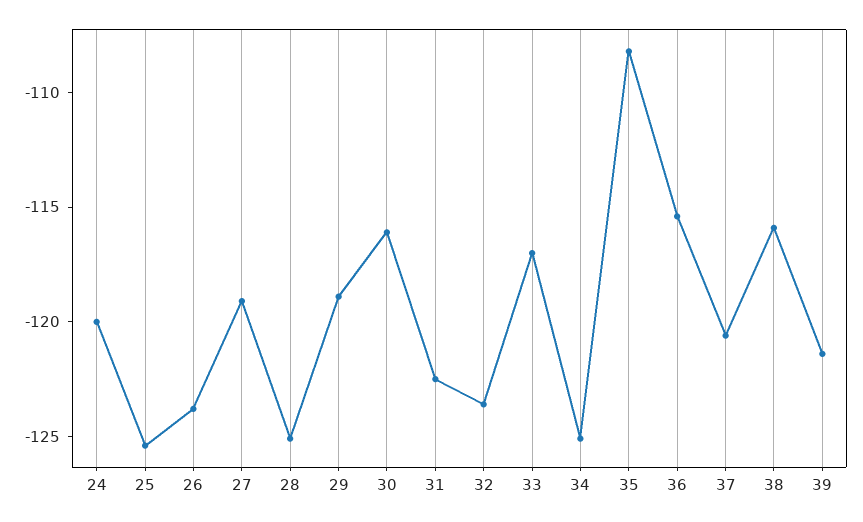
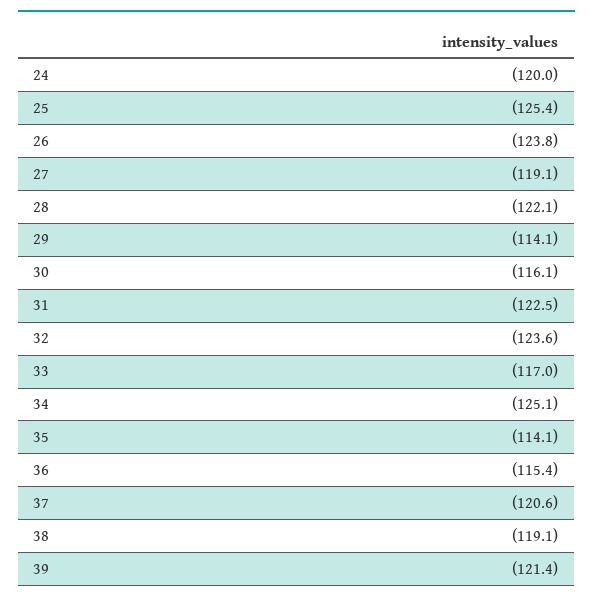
  {
    "24": -120,
    "25": -125.4,
    "26": -123.8,
    "27": -119.1,
-   "28": -125,
+   "28": -122.1,
-   "29": -119,
+   "29": -114.1,
    "30": -116.1,
    "31": -122.5,
    "32": -123.6,
    "33": -117,
    "34": -125.1,
-   "35": -108,
+   "35": -114.1,
    "36": -115.4,
    "37": -120.6,
-   "38": -116,
+   "38": -119.1,
    "39": -121.4
  }

